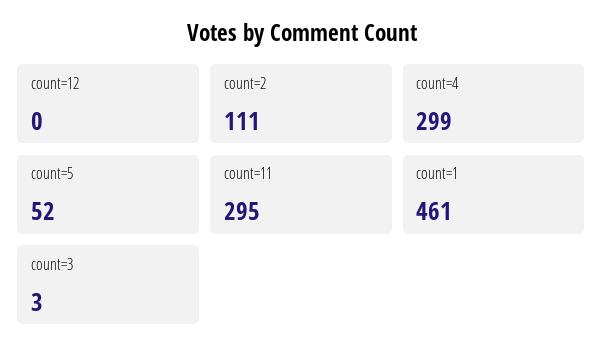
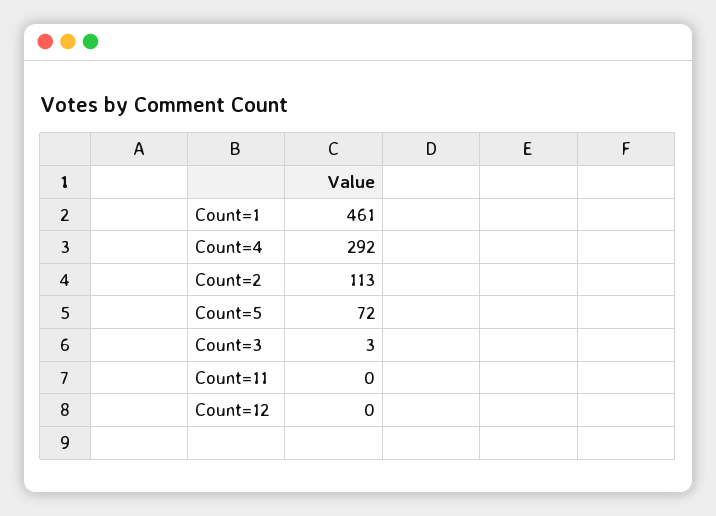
  {
    "count=12": 0,
-   "count=2": 111,
+   "count=2": 113,
-   "count=4": 299,
+   "count=4": 292,
-   "count=5": 52,
+   "count=5": 72,
-   "count=11": 295,
+   "count=11": 0,
    "count=1": 461,
    "count=3": 3
  }

